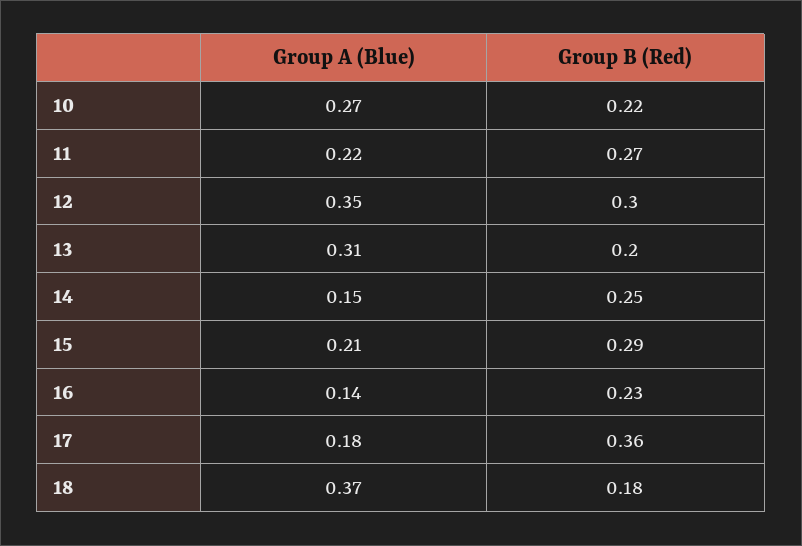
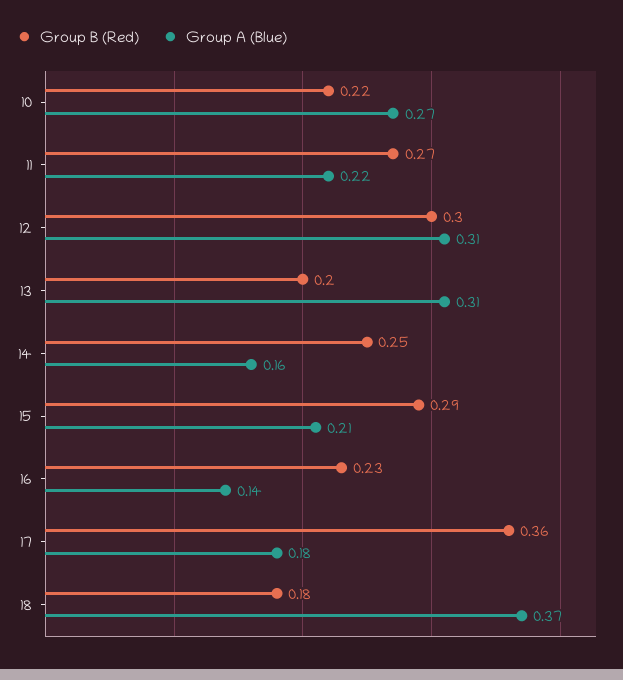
  {
    "Group A (Blue)": {
      "10": 0.27,
      "11": 0.22,
-     "12": 0.35,
+     "12": 0.31,
      "13": 0.31,
-     "14": 0.15,
+     "14": 0.16,
      "15": 0.21,
      "16": 0.14,
      "17": 0.18,
      "18": 0.37
    },
    "Group B (Red)": {
      "10": 0.22,
      "11": 0.27,
      "12": 0.3,
      "13": 0.2,
      "14": 0.25,
      "15": 0.29,
      "16": 0.23,
      "17": 0.36,
      "18": 0.18
    }
  }

